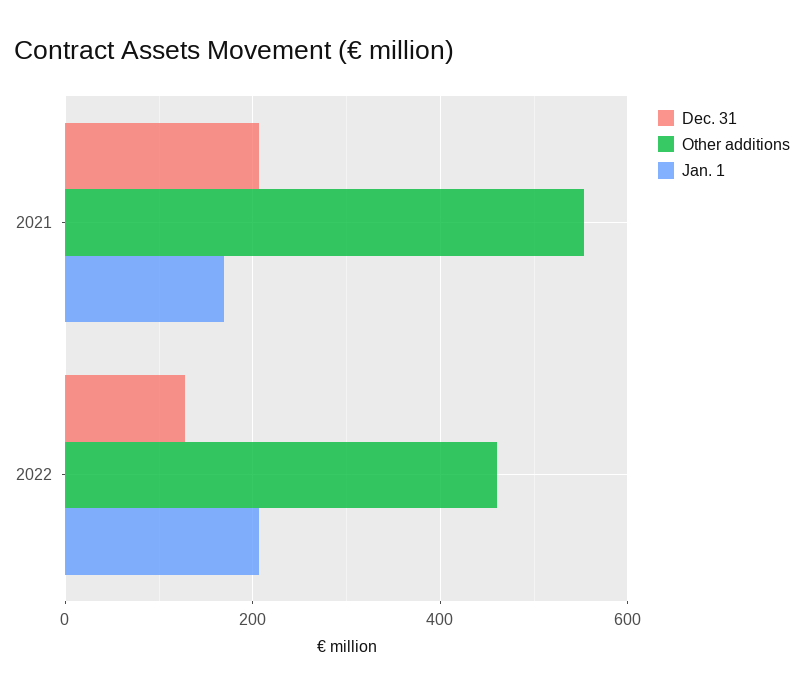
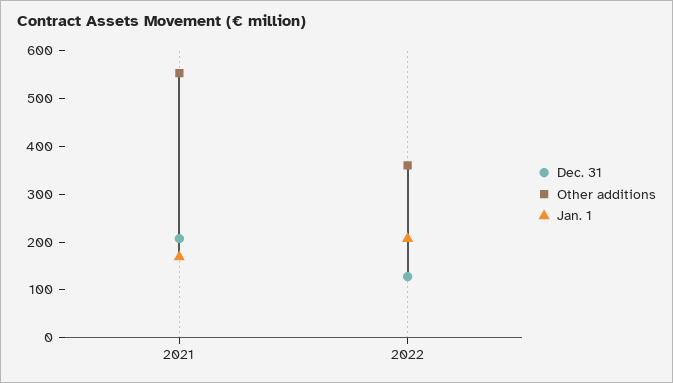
  {
    "Dec. 31": {
      "2021": 200,
      "2022": 120
    },
    "Other additions": {
      "2021": 560,
-     "2022": 460
+     "2022": 360
    },
    "Jan. 1": {
      "2021": 160,
      "2022": 200
    }
  }

